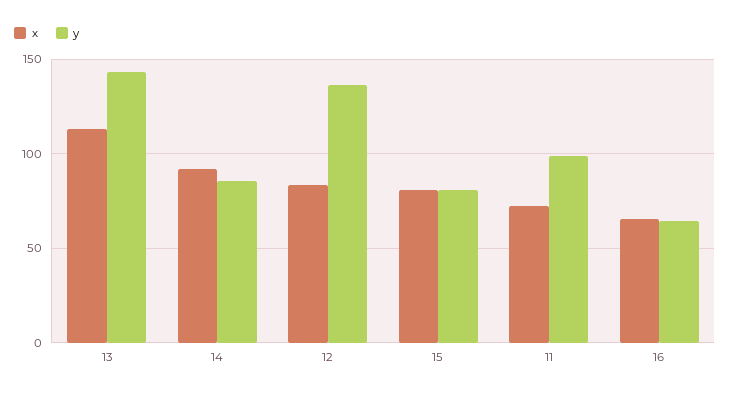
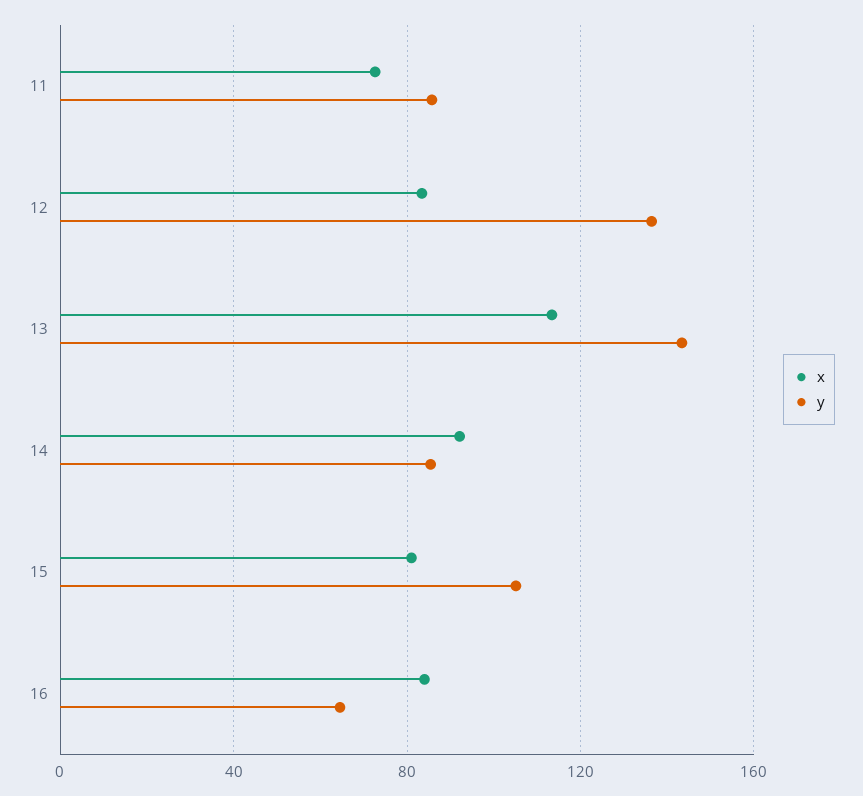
  {
    "x": {
      "13": 115,
      "14": 90,
      "12": 85,
      "15": 80,
      "11": 75,
-     "16": 65
+     "16": 85
    },
    "y": {
      "13": 145,
      "14": 85,
      "12": 135,
-     "15": 80,
+     "15": 105,
-     "11": 100,
+     "11": 85,
      "16": 65
    }
  }

